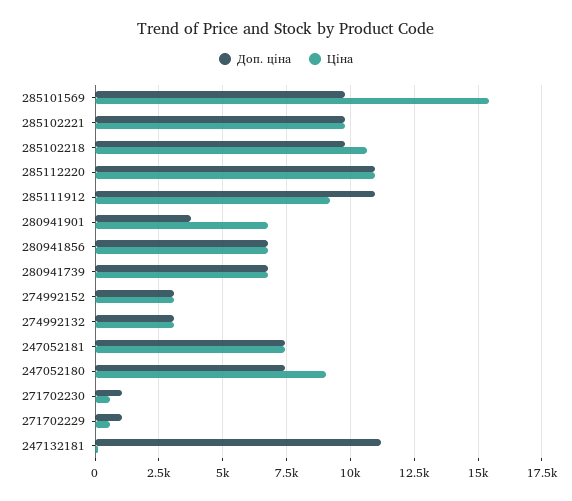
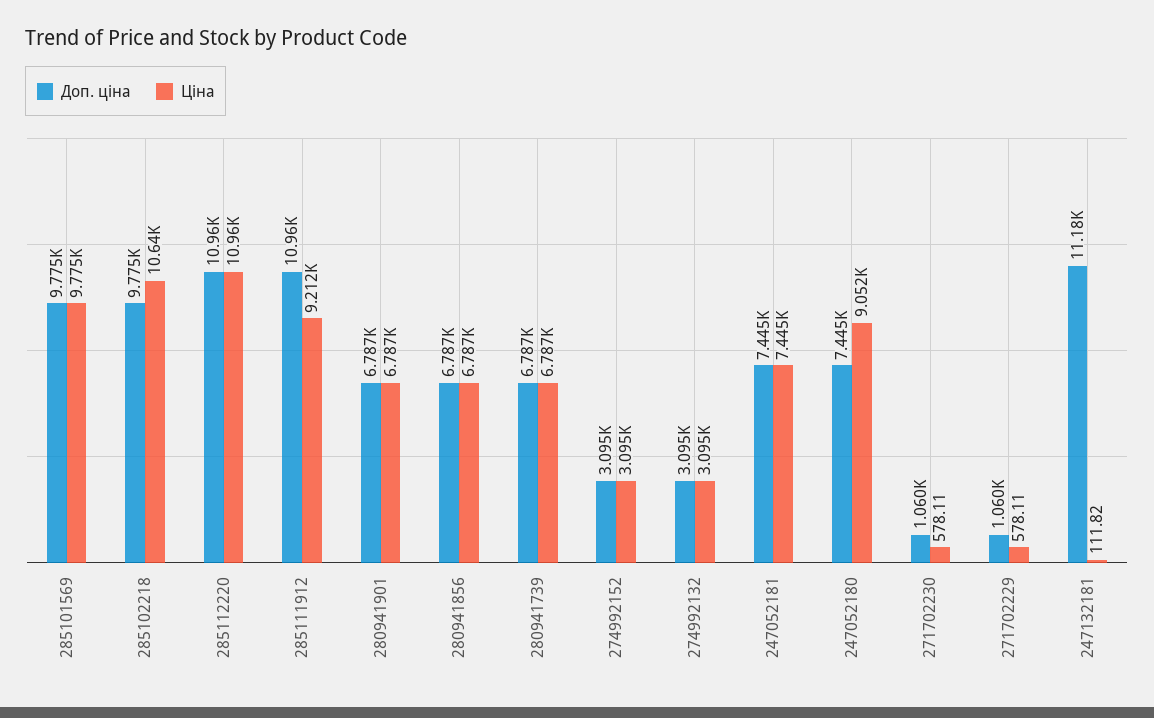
  {
    "Доп. ціна": {
      "285101569": 9775,
-     "285102221": 9750,
      "285102218": 9775,
      "285112220": 10960,
      "285111912": 10960,
-     "280941901": 3750,
+     "280941901": 6787,
      "280941856": 6787,
      "280941739": 6787,
      "274992152": 3095,
      "274992132": 3095,
      "247052181": 7445,
      "247052180": 7445,
      "271702230": 1060,
      "271702229": 1060,
      "247132181": 11180
    },
    "Ціна": {
-     "285101569": 15500,
+     "285101569": 9775,
-     "285102221": 9750,
      "285102218": 10640,
      "285112220": 10960,
      "285111912": 9212,
      "280941901": 6787,
      "280941856": 6787,
      "280941739": 6787,
      "274992152": 3095,
      "274992132": 3095,
      "247052181": 7445,
      "247052180": 9052,
      "271702230": 578.11,
      "271702229": 578.11,
      "247132181": 111.82
    }
  }

